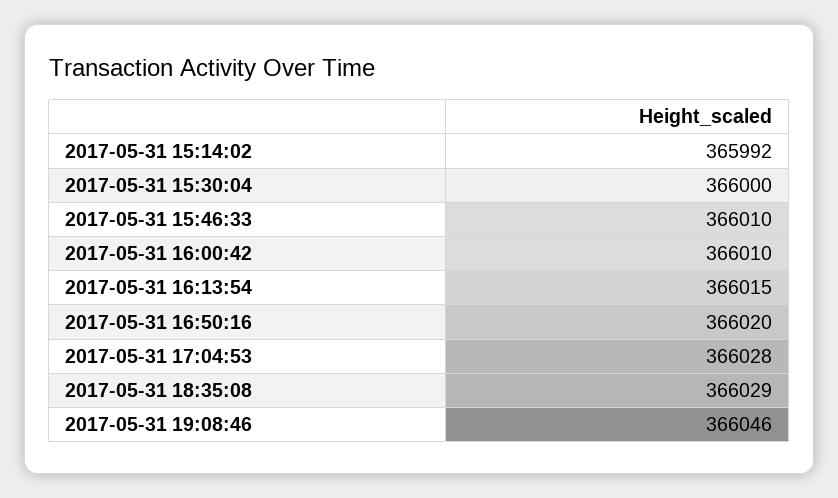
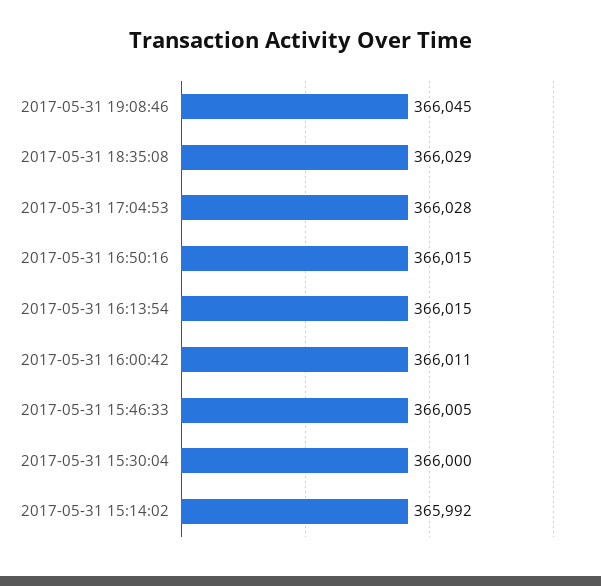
  {
    "2017-05-31 15:14:02": 365992,
    "2017-05-31 15:30:04": 366000,
-   "2017-05-31 15:46:33": 366010,
+   "2017-05-31 15:46:33": 366005,
-   "2017-05-31 16:00:42": 366010,
+   "2017-05-31 16:00:42": 366011,
    "2017-05-31 16:13:54": 366015,
-   "2017-05-31 16:50:16": 366020,
+   "2017-05-31 16:50:16": 366015,
    "2017-05-31 17:04:53": 366028,
    "2017-05-31 18:35:08": 366029,
-   "2017-05-31 19:08:46": 366046
+   "2017-05-31 19:08:46": 366045
  }

